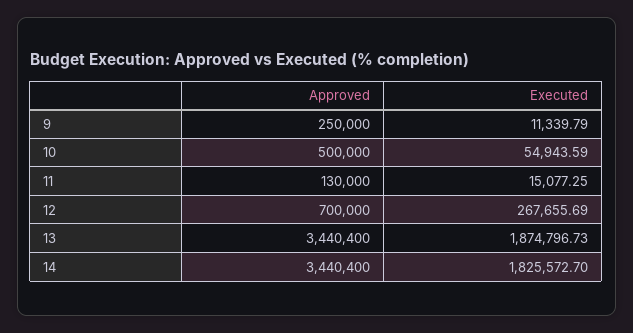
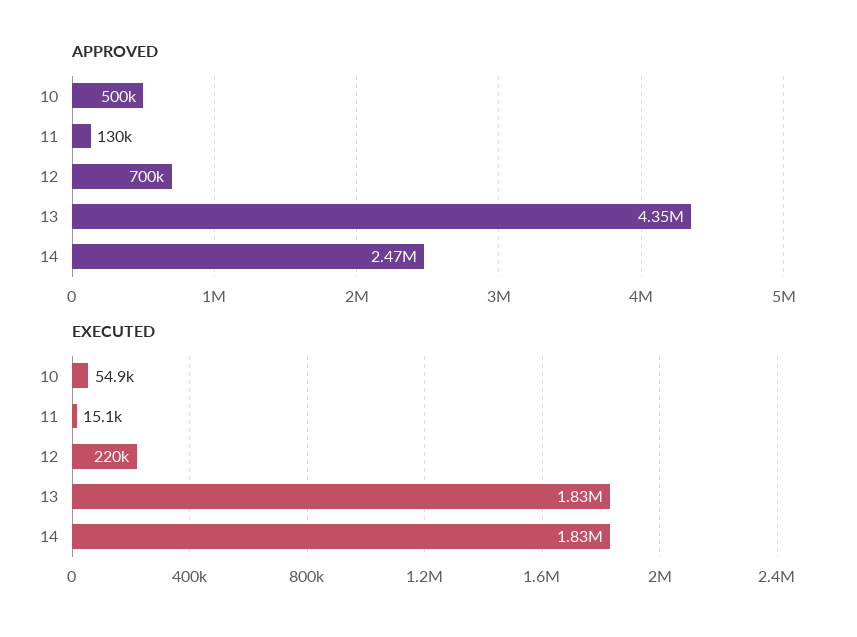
  {
    "Approved": {
-     "9": 250000,
      "10": 500000,
      "11": 130000,
      "12": 700000,
-     "13": 3440400,
+     "13": 4350000,
-     "14": 3440400
+     "14": 2470000
    },
    "Executed": {
-     "9": 11339.79,
      "10": 54943.59,
      "11": 15077.25,
-     "12": 267655.69,
+     "12": 220000,
-     "13": 1874796.73,
+     "13": 1830000,
      "14": 1825572.7
    }
  }

